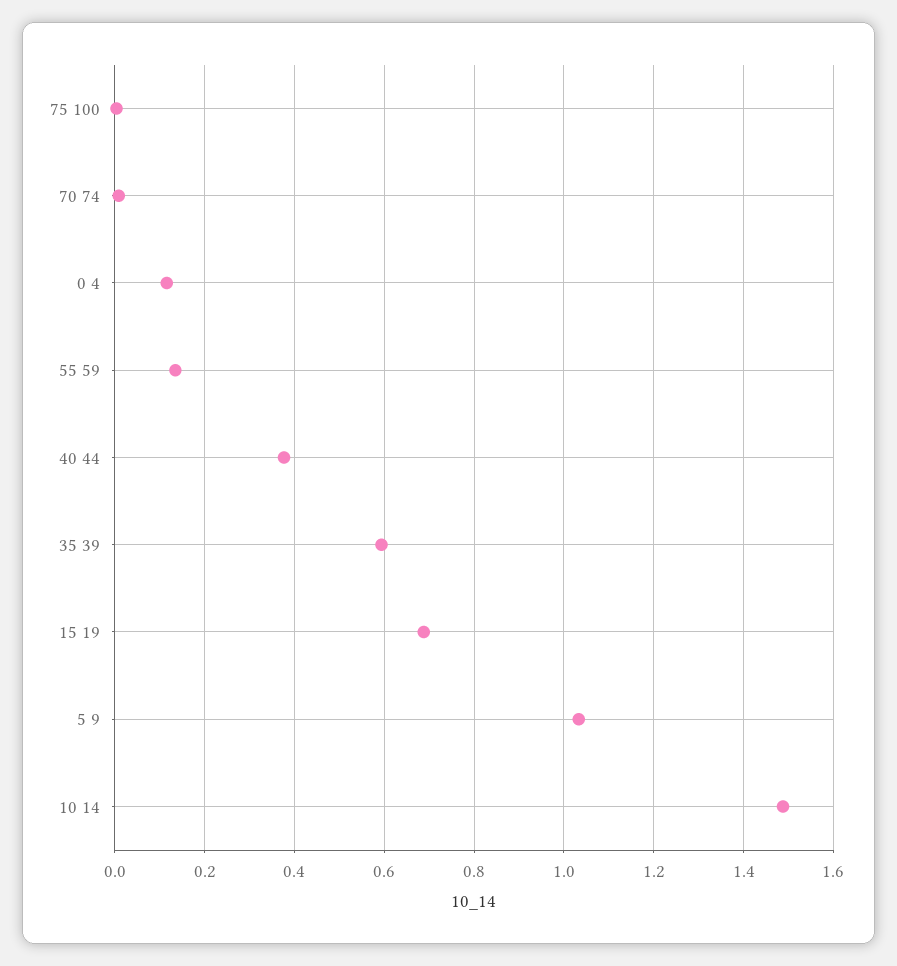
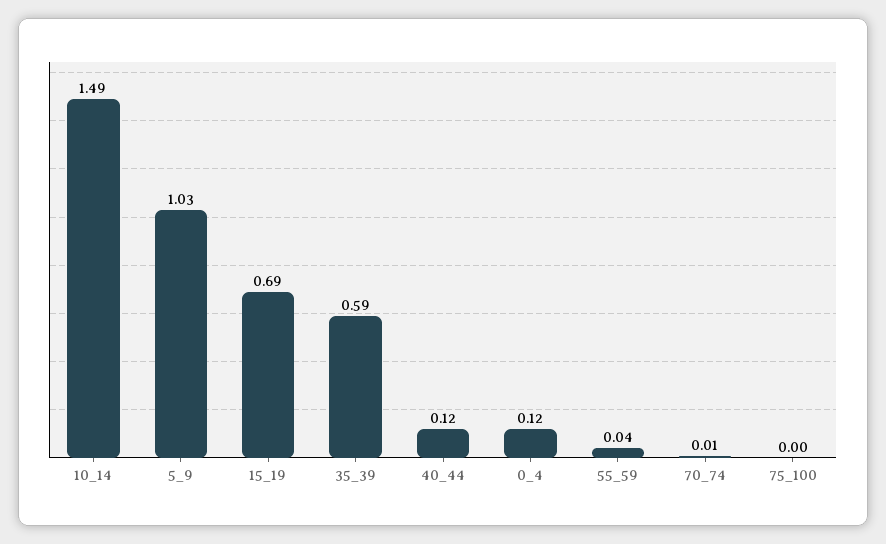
  {
    "75 100": 0,
    "70 74": 0.01,
    "0 4": 0.12,
-   "55 59": 0.14,
+   "55 59": 0.04,
-   "40 44": 0.38,
+   "40 44": 0.12,
    "35 39": 0.59,
    "15 19": 0.69,
    "5 9": 1.03,
    "10 14": 1.49
  }

